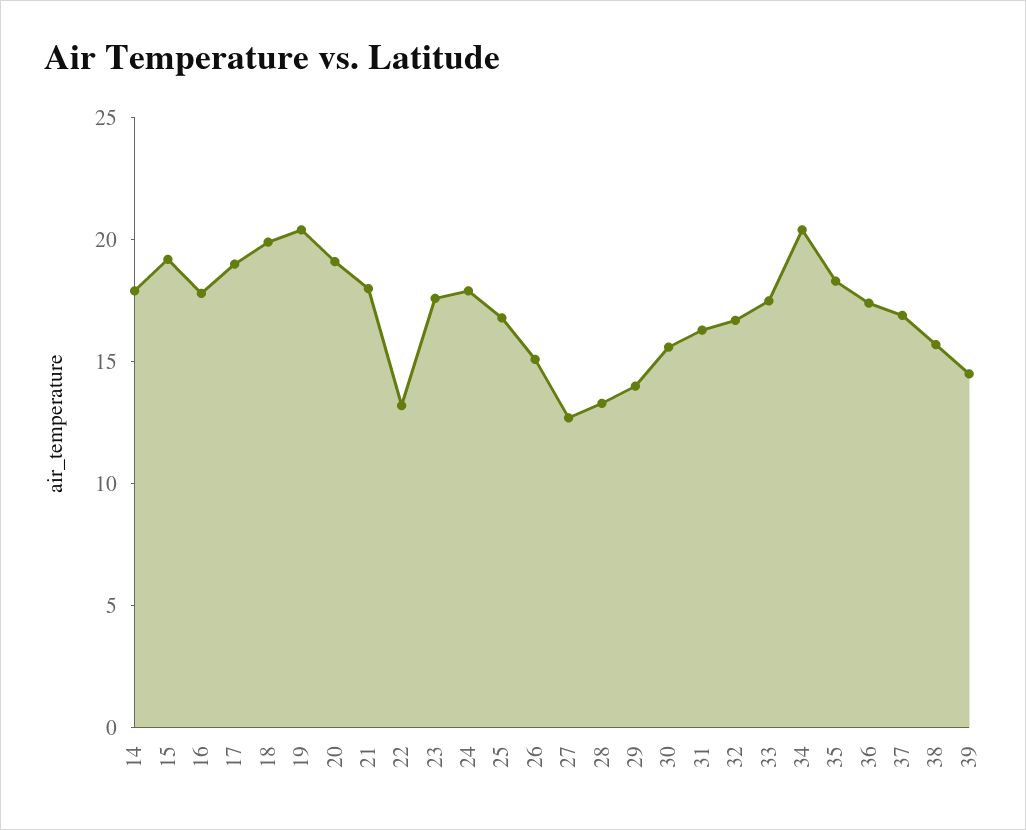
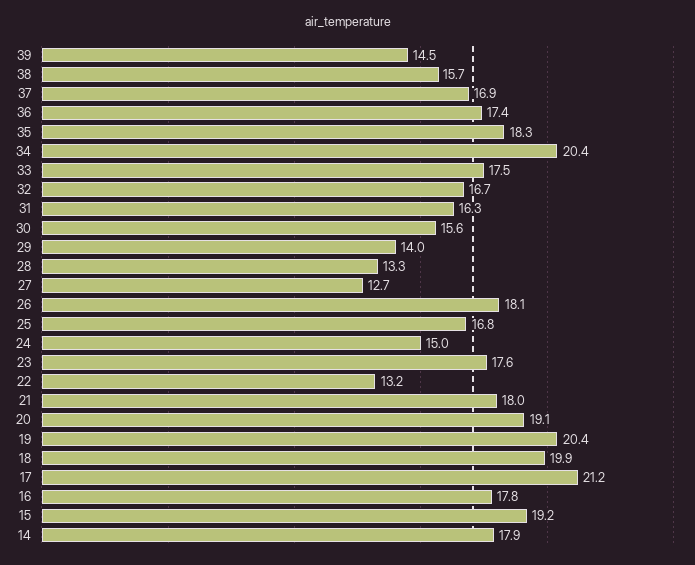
  {
    "14": 17.9,
    "15": 19.2,
    "16": 17.8,
-   "17": 19,
+   "17": 21.2,
    "18": 19.9,
    "19": 20.4,
    "20": 19.1,
    "21": 18,
    "22": 13.2,
    "23": 17.6,
-   "24": 18,
+   "24": 15,
    "25": 16.8,
-   "26": 15,
+   "26": 18.1,
    "27": 12.7,
    "28": 13.3,
    "29": 14,
    "30": 15.6,
    "31": 16.3,
    "32": 16.7,
    "33": 17.5,
    "34": 20.4,
    "35": 18.3,
    "36": 17.4,
    "37": 16.9,
    "38": 15.7,
    "39": 14.5
  }

